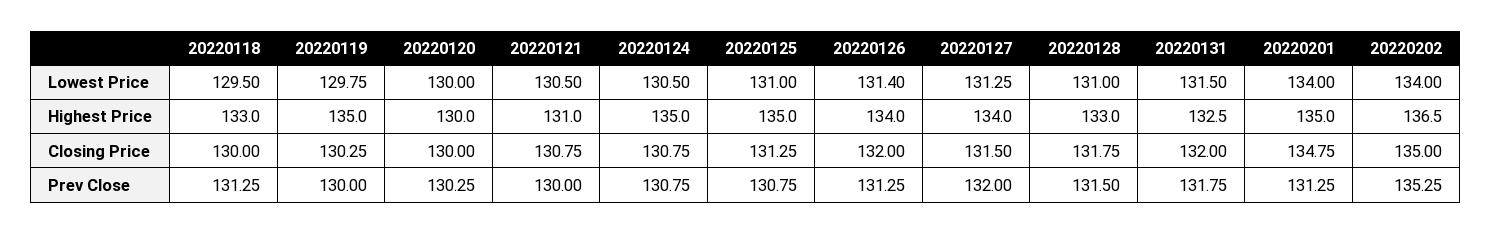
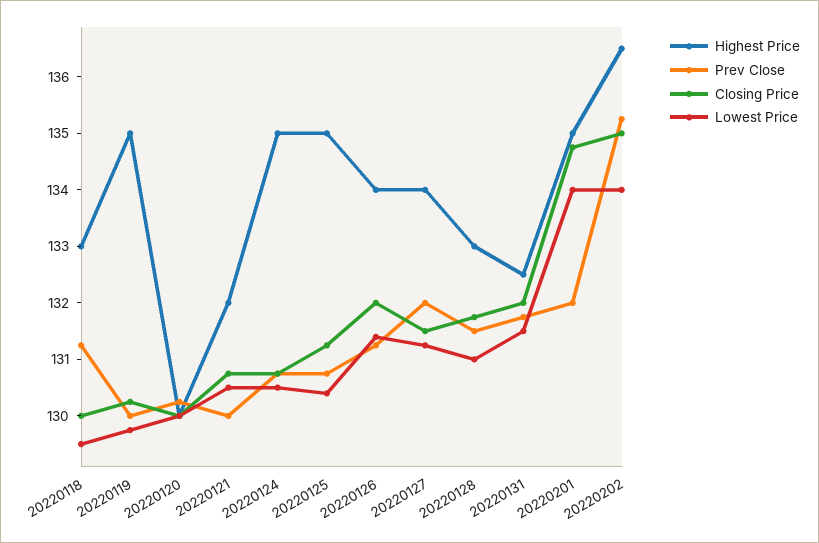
  {
    "Lowest Price": {
      "20220118": 129.5,
      "20220119": 129.75,
      "20220120": 130,
      "20220121": 130.5,
      "20220124": 130.5,
-     "20220125": 131,
+     "20220125": 130.4,
      "20220126": 131.4,
      "20220127": 131.25,
      "20220128": 131,
      "20220131": 131.5,
      "20220201": 134,
      "20220202": 134
    },
    "Highest Price": {
      "20220118": 133,
      "20220119": 135,
      "20220120": 130,
-     "20220121": 131,
+     "20220121": 132,
      "20220124": 135,
      "20220125": 135,
      "20220126": 134,
      "20220127": 134,
      "20220128": 133,
      "20220131": 132.5,
      "20220201": 135,
      "20220202": 136.5
    },
    "Closing Price": {
      "20220118": 130,
      "20220119": 130.25,
      "20220120": 130,
      "20220121": 130.75,
      "20220124": 130.75,
      "20220125": 131.25,
      "20220126": 132,
      "20220127": 131.5,
      "20220128": 131.75,
      "20220131": 132,
      "20220201": 134.75,
      "20220202": 135
    },
    "Prev Close": {
      "20220118": 131.25,
      "20220119": 130,
      "20220120": 130.25,
      "20220121": 130,
      "20220124": 130.75,
      "20220125": 130.75,
      "20220126": 131.25,
      "20220127": 132,
      "20220128": 131.5,
      "20220131": 131.75,
-     "20220201": 131.25,
+     "20220201": 132,
      "20220202": 135.25
    }
  }

